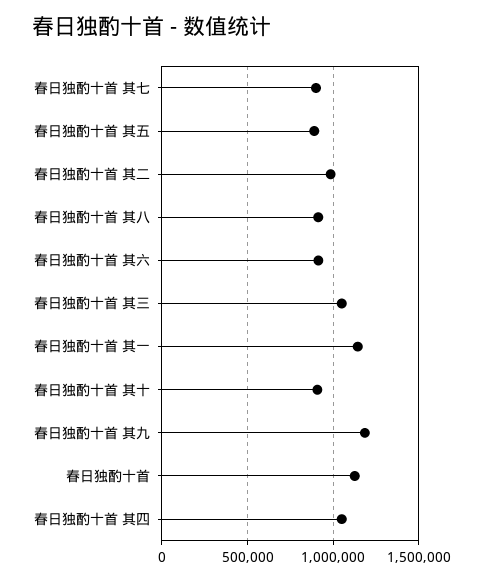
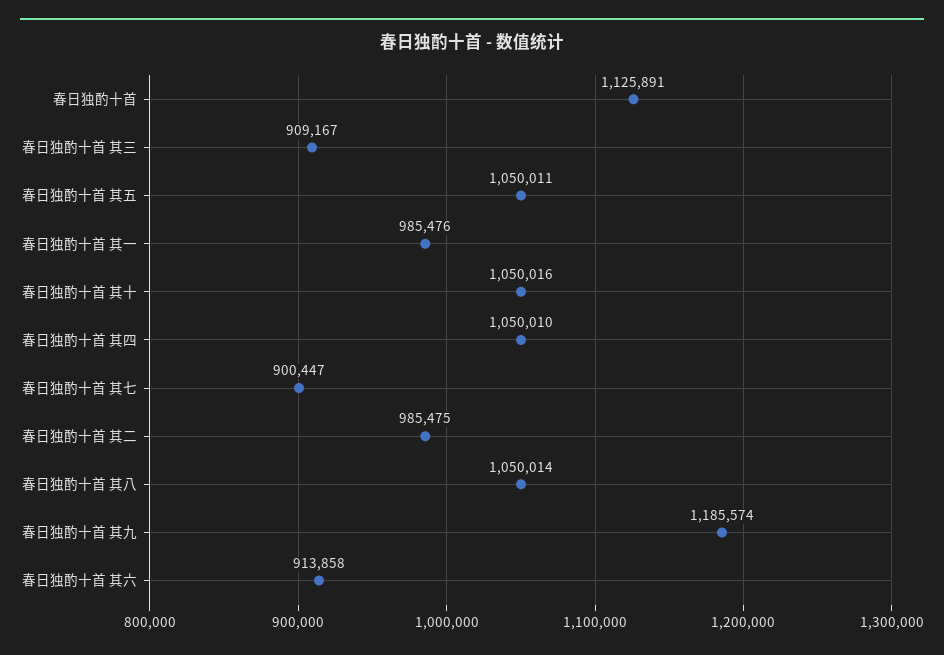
  {
    "春日独酌十首 其七": 900447,
-   "春日独酌十首 其五": 900000,
+   "春日独酌十首 其五": 1050011,
    "春日独酌十首 其二": 985475,
-   "春日独酌十首 其八": 900000,
+   "春日独酌十首 其八": 1050014,
    "春日独酌十首 其六": 913858,
-   "春日独酌十首 其三": 1050000,
+   "春日独酌十首 其三": 909167,
-   "春日独酌十首 其一": 1150000,
+   "春日独酌十首 其一": 985476,
-   "春日独酌十首 其十": 900000,
+   "春日独酌十首 其十": 1050016,
    "春日独酌十首 其九": 1185574,
    "春日独酌十首": 1125891,
    "春日独酌十首 其四": 1050010
  }

